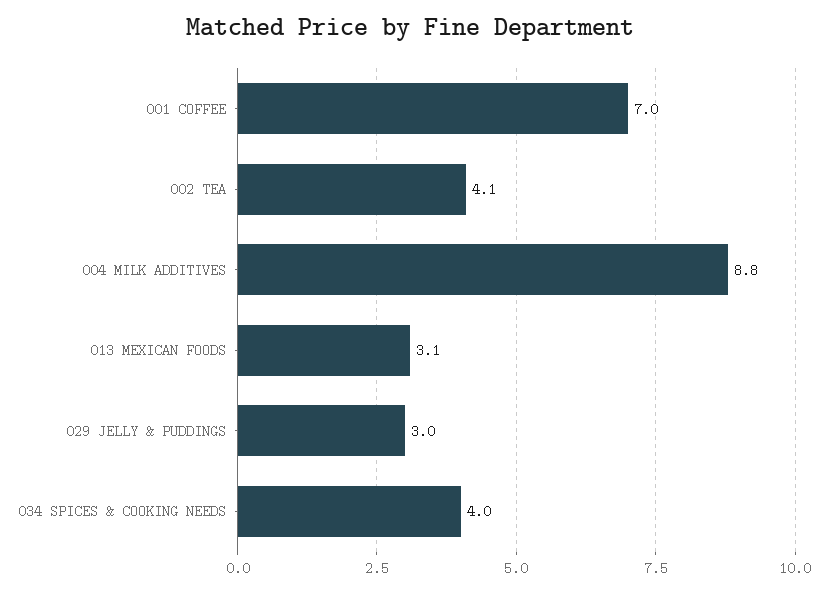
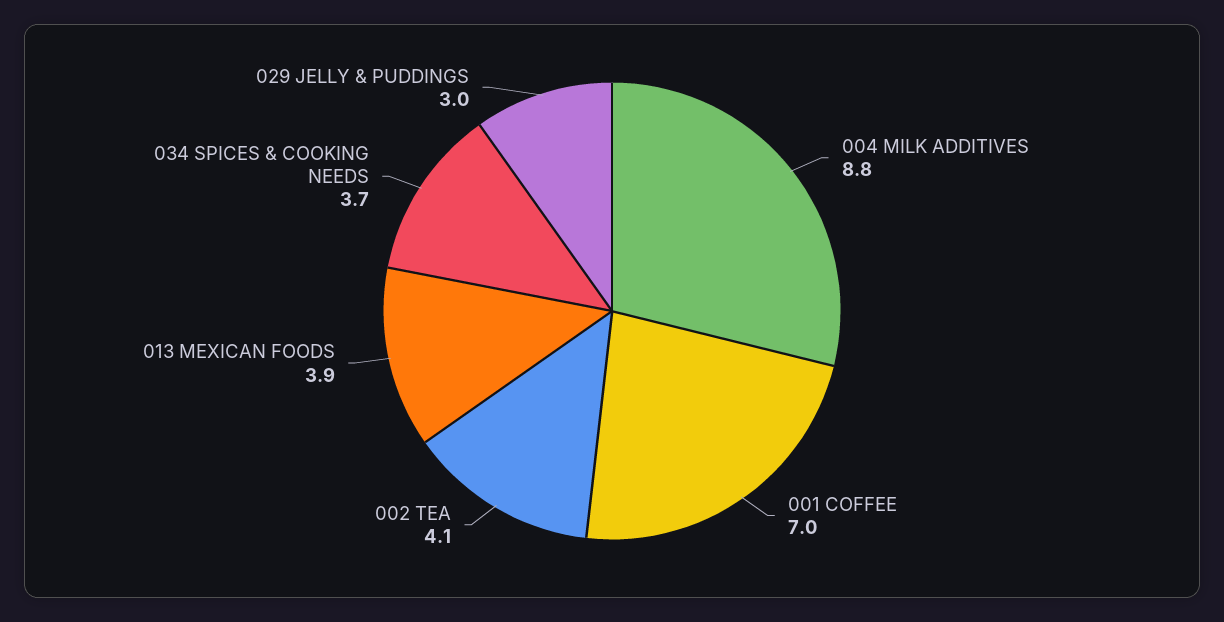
  {
    "001 COFFEE": 7,
    "002 TEA": 4.1,
    "004 MILK ADDITIVES": 8.8,
-   "013 MEXICAN FOODS": 3.1,
+   "013 MEXICAN FOODS": 3.9,
    "029 JELLY & PUDDINGS": 3,
-   "034 SPICES & COOKING NEEDS": 4
+   "034 SPICES & COOKING NEEDS": 3.7
  }

